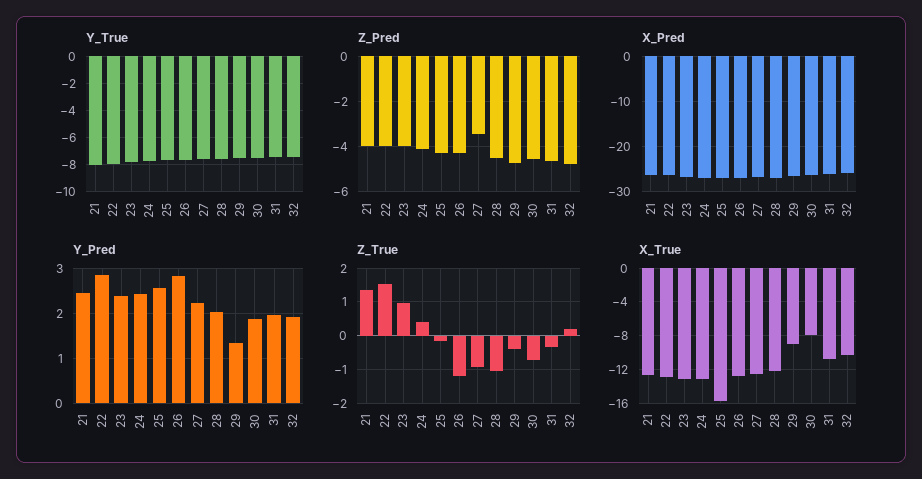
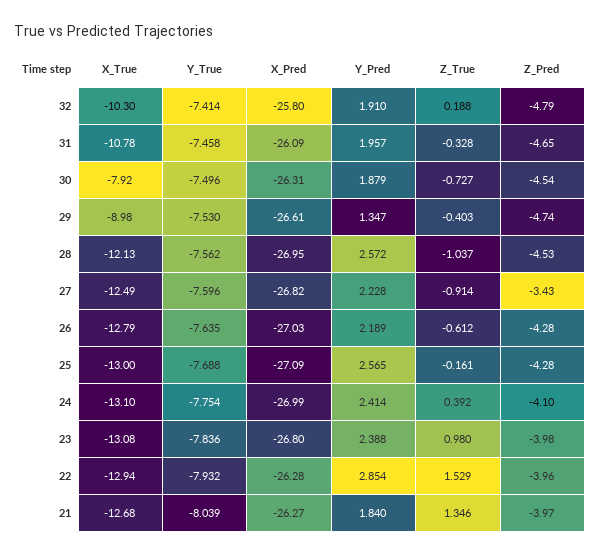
  {
    "Y_True": {
      "21": -8.039,
      "22": -7.932,
      "23": -7.836,
      "24": -7.754,
      "25": -7.688,
      "26": -7.635,
      "27": -7.596,
      "28": -7.562,
      "29": -7.53,
      "30": -7.496,
      "31": -7.458,
      "32": -7.414
    },
    "Z_Pred": {
      "21": -3.97,
      "22": -3.96,
      "23": -3.98,
      "24": -4.1,
      "25": -4.28,
      "26": -4.28,
      "27": -3.43,
      "28": -4.53,
      "29": -4.74,
      "30": -4.54,
      "31": -4.65,
      "32": -4.79
    },
    "X_Pred": {
      "21": -26.27,
      "22": -26.28,
      "23": -26.8,
      "24": -26.99,
      "25": -27.09,
      "26": -27.03,
      "27": -26.82,
      "28": -26.95,
      "29": -26.61,
      "30": -26.31,
      "31": -26.09,
      "32": -25.8
    },
    "Y_Pred": {
-     "21": 2.4,
+     "21": 1.84,
      "22": 2.854,
      "23": 2.388,
      "24": 2.414,
      "25": 2.565,
-     "26": 2.8,
+     "26": 2.189,
      "27": 2.228,
-     "28": 2,
+     "28": 2.572,
      "29": 1.347,
      "30": 1.879,
      "31": 1.957,
      "32": 1.91
    },
    "Z_True": {
      "21": 1.346,
      "22": 1.529,
      "23": 0.98,
      "24": 0.392,
      "25": -0.161,
-     "26": -1.2,
+     "26": -0.612,
      "27": -0.914,
      "28": -1.037,
      "29": -0.403,
      "30": -0.727,
      "31": -0.328,
      "32": 0.188
    },
    "X_True": {
      "21": -12.68,
      "22": -12.94,
      "23": -13.08,
      "24": -13.1,
-     "25": -16,
+     "25": -13,
      "26": -12.79,
      "27": -12.49,
      "28": -12.13,
      "29": -8.98,
      "30": -7.92,
      "31": -10.78,
      "32": -10.3
    }
  }

